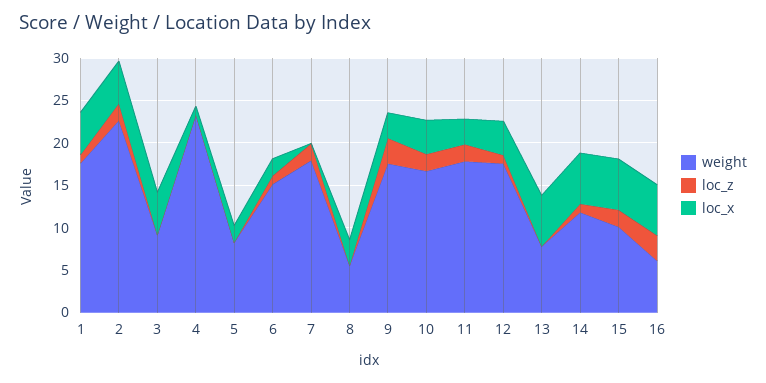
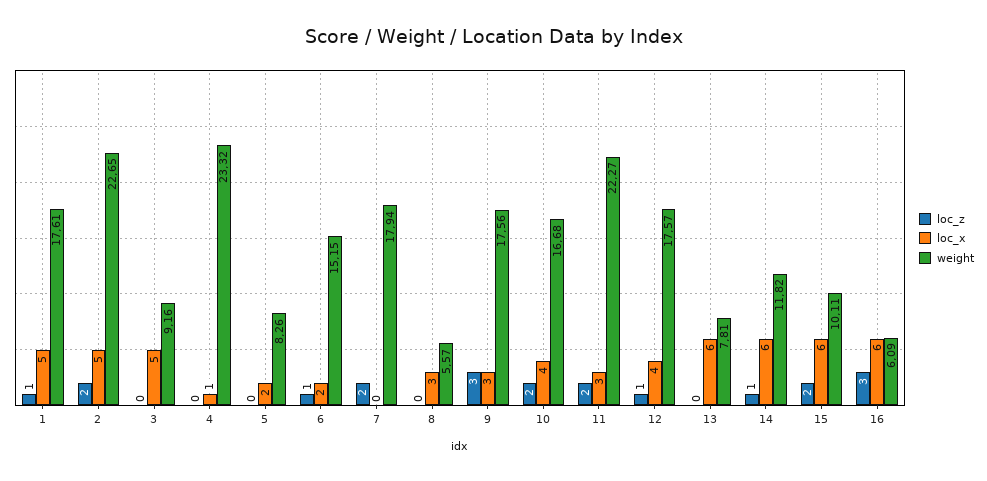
  {
    "weight": {
      "1": 17.61,
      "2": 22.65,
      "3": 9.16,
      "4": 23.32,
      "5": 8.26,
      "6": 15.15,
      "7": 17.94,
      "8": 5.57,
      "9": 17.56,
      "10": 16.68,
-     "11": 18,
+     "11": 22.27,
      "12": 17.57,
      "13": 7.81,
      "14": 11.82,
      "15": 10.11,
      "16": 6.09
    },
    "loc_z": {
      "1": 1,
      "2": 2,
      "3": 0,
      "4": 0,
      "5": 0,
      "6": 1,
      "7": 2,
      "8": 0,
      "9": 3,
      "10": 2,
      "11": 2,
      "12": 1,
      "13": 0,
      "14": 1,
      "15": 2,
      "16": 3
    },
    "loc_x": {
      "1": 5,
      "2": 5,
      "3": 5,
      "4": 1,
      "5": 2,
      "6": 2,
      "7": 0,
      "8": 3,
      "9": 3,
      "10": 4,
      "11": 3,
      "12": 4,
      "13": 6,
      "14": 6,
      "15": 6,
      "16": 6
    }
  }

